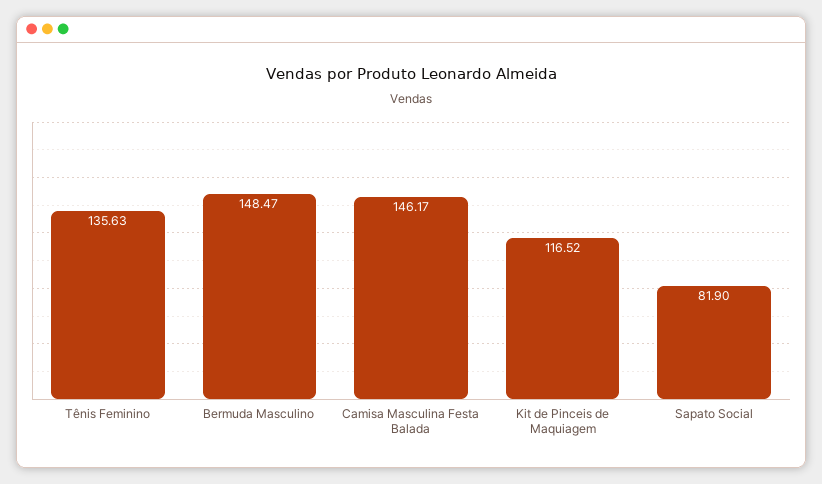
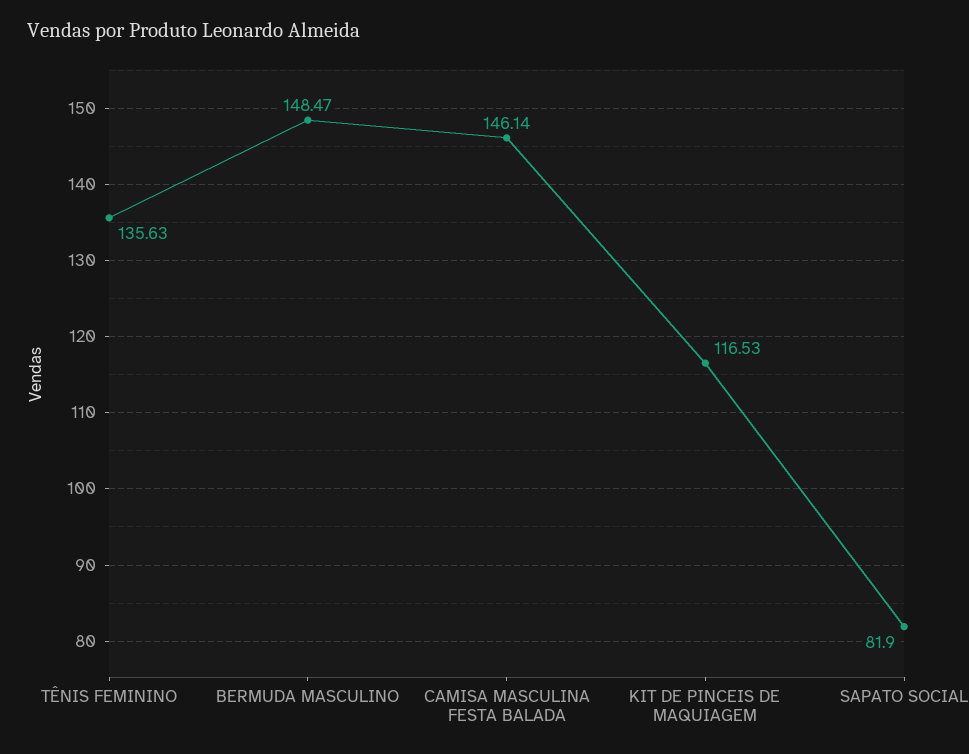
  {
    "Tênis Feminino": 135.63,
    "Bermuda Masculino": 148.47,
-   "Camisa Masculina Festa Balada": 146.17,
+   "Camisa Masculina Festa Balada": 146.14,
-   "Kit de Pinceis de Maquiagem": 116.52,
+   "Kit de Pinceis de Maquiagem": 116.53,
    "Sapato Social": 81.9
  }

